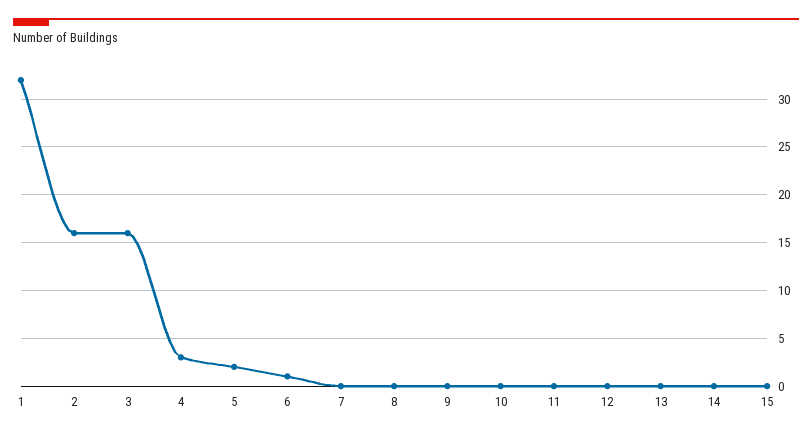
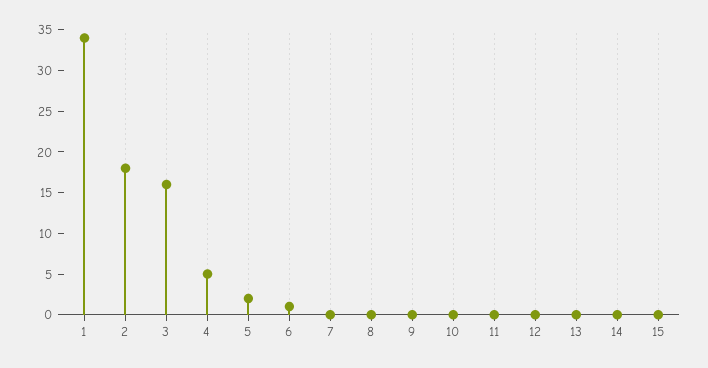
  {
-   "1": 32,
+   "1": 34,
-   "2": 16,
+   "2": 18,
    "3": 16,
-   "4": 3,
+   "4": 5,
    "5": 2,
    "6": 1,
    "7": 0,
    "8": 0,
    "9": 0,
    "10": 0,
    "11": 0,
    "12": 0,
    "13": 0,
    "14": 0,
    "15": 0
  }

